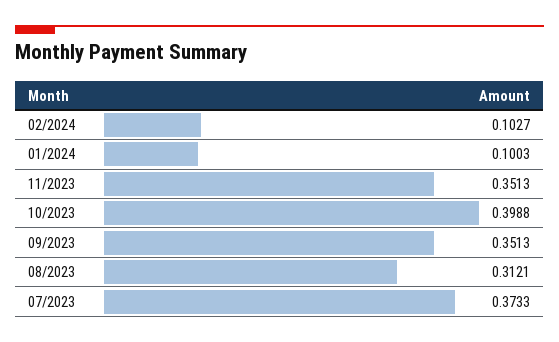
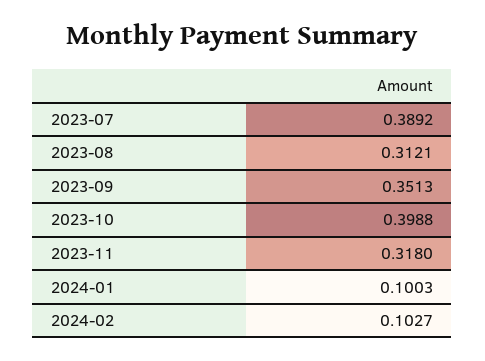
  {
    "02/2024": 0.1027,
    "01/2024": 0.1003,
-   "11/2023": 0.3513,
+   "11/2023": 0.318,
    "10/2023": 0.3988,
    "09/2023": 0.3513,
    "08/2023": 0.3121,
-   "07/2023": 0.3733
+   "07/2023": 0.3892
  }

